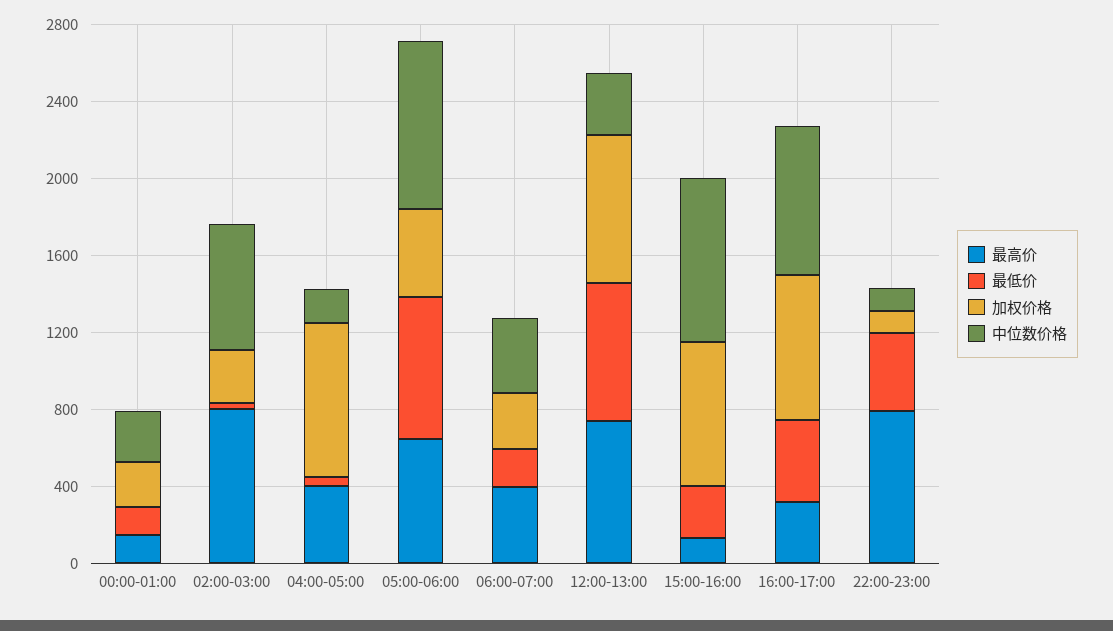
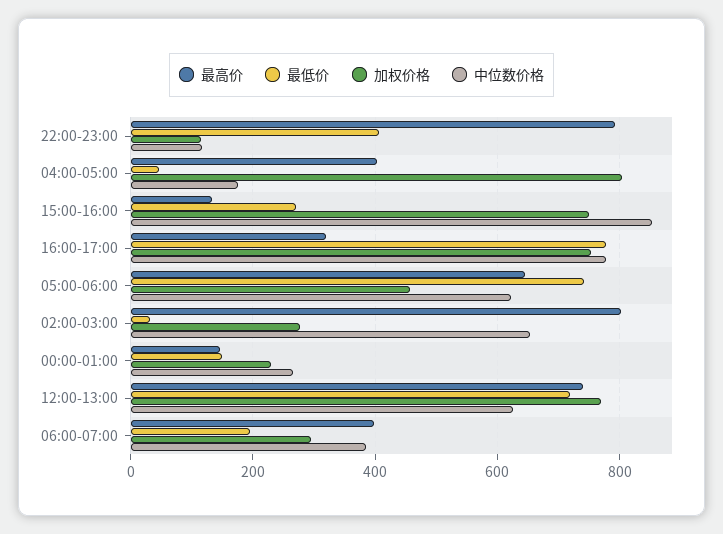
  {
    "最高价": {
      "00:00-01:00": 140,
      "02:00-03:00": 800,
      "04:00-05:00": 400,
      "05:00-06:00": 640,
      "06:00-07:00": 400,
      "12:00-13:00": 740,
      "15:00-16:00": 140,
      "16:00-17:00": 320,
      "22:00-23:00": 800
    },
    "最低价": {
      "00:00-01:00": 140,
      "02:00-03:00": 40,
      "04:00-05:00": 40,
      "05:00-06:00": 740,
      "06:00-07:00": 200,
      "12:00-13:00": 720,
      "15:00-16:00": 280,
-     "16:00-17:00": 400,
+     "16:00-17:00": 780,
      "22:00-23:00": 400
    },
    "加权价格": {
      "00:00-01:00": 220,
      "02:00-03:00": 280,
      "04:00-05:00": 800,
      "05:00-06:00": 460,
      "06:00-07:00": 300,
      "12:00-13:00": 780,
      "15:00-16:00": 740,
      "16:00-17:00": 760,
      "22:00-23:00": 120
    },
    "中位数价格": {
      "00:00-01:00": 260,
      "02:00-03:00": 660,
      "04:00-05:00": 180,
-     "05:00-06:00": 900,
+     "05:00-06:00": 620,
      "06:00-07:00": 380,
-     "12:00-13:00": 300,
+     "12:00-13:00": 620,
      "15:00-16:00": 860,
      "16:00-17:00": 780,
      "22:00-23:00": 120
    }
  }

